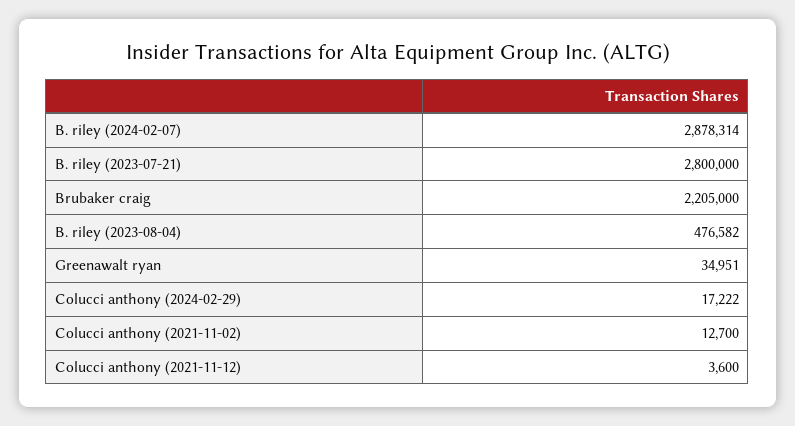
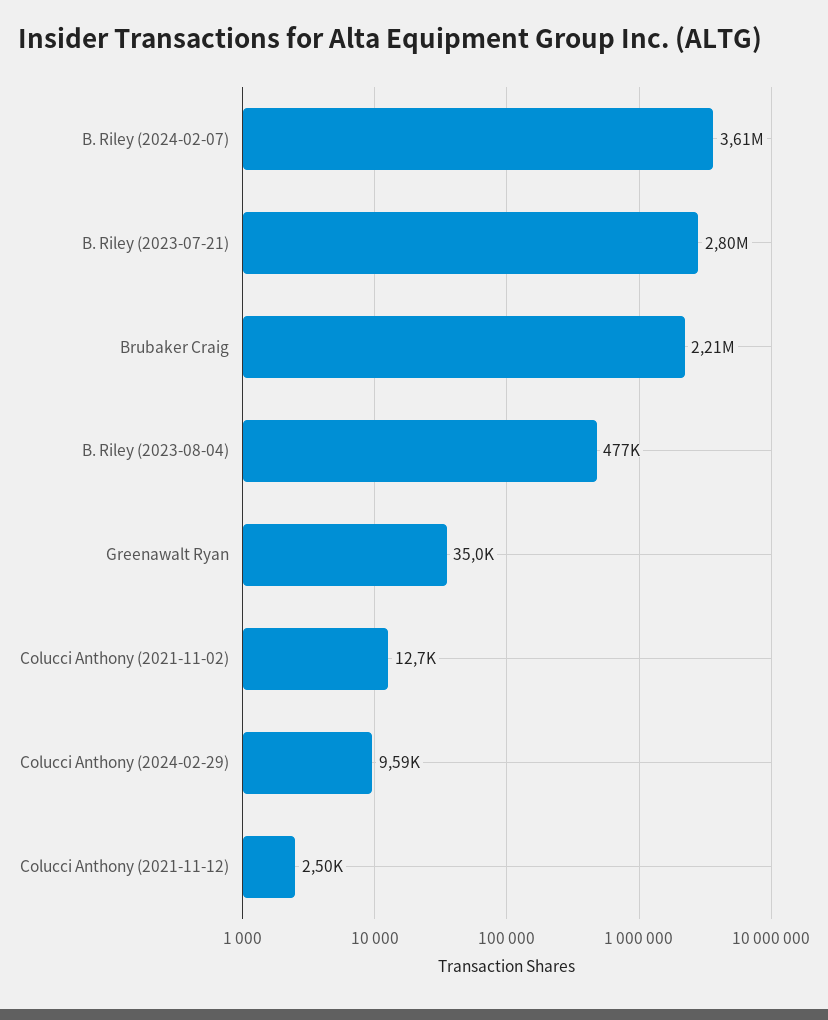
  {
-   "B. riley (2024-02-07)": 2878314,
+   "B. riley (2024-02-07)": 3610000,
    "B. riley (2023-07-21)": 2800000,
    "Brubaker craig": 2205000,
    "B. riley (2023-08-04)": 476582,
    "Greenawalt ryan": 34951,
-   "Colucci anthony (2024-02-29)": 17222,
+   "Colucci anthony (2024-02-29)": 9590,
    "Colucci anthony (2021-11-02)": 12700,
-   "Colucci anthony (2021-11-12)": 3600
+   "Colucci anthony (2021-11-12)": 2500
  }

